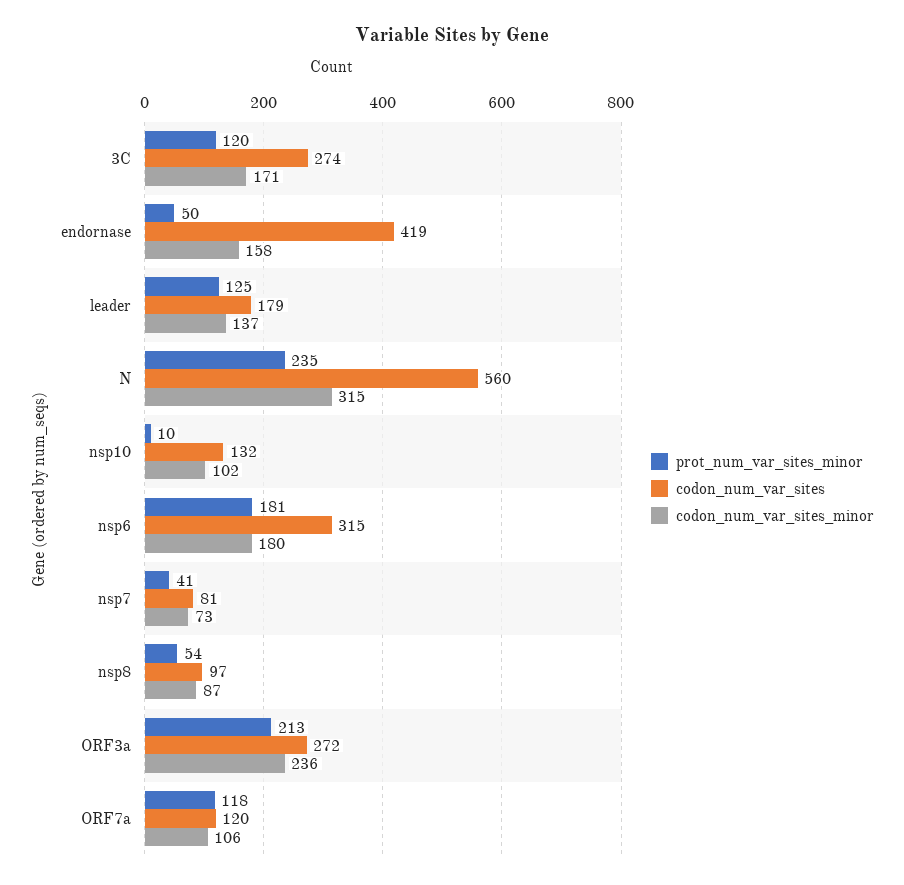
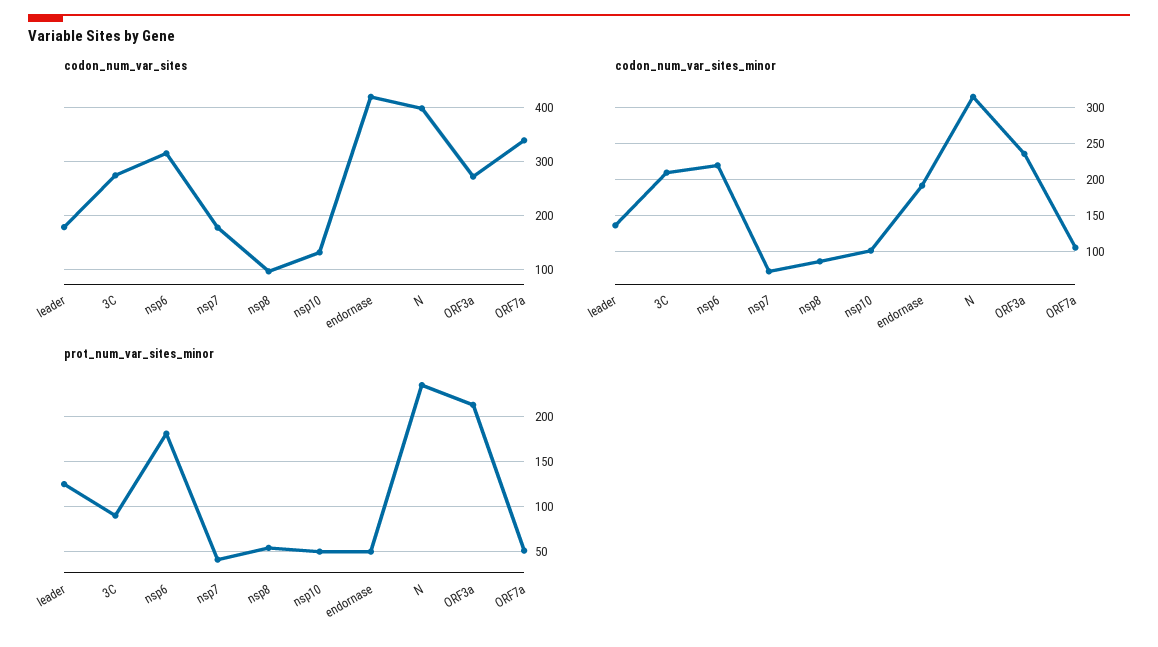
  {
    "prot_num_var_sites_minor": {
-     "3C": 120,
+     "3C": 90,
      "endornase": 50,
      "leader": 125,
      "N": 235,
-     "nsp10": 10,
+     "nsp10": 50,
      "nsp6": 181,
      "nsp7": 41,
      "nsp8": 54,
      "ORF3a": 213,
-     "ORF7a": 118
+     "ORF7a": 50
    },
    "codon_num_var_sites": {
      "3C": 274,
      "endornase": 419,
      "leader": 179,
-     "N": 560,
+     "N": 400,
      "nsp10": 132,
      "nsp6": 315,
-     "nsp7": 81,
+     "nsp7": 180,
      "nsp8": 97,
      "ORF3a": 272,
-     "ORF7a": 120
+     "ORF7a": 340
    },
    "codon_num_var_sites_minor": {
-     "3C": 171,
+     "3C": 210,
-     "endornase": 158,
+     "endornase": 190,
      "leader": 137,
      "N": 315,
      "nsp10": 102,
-     "nsp6": 180,
+     "nsp6": 220,
      "nsp7": 73,
      "nsp8": 87,
      "ORF3a": 236,
      "ORF7a": 106
    }
  }

